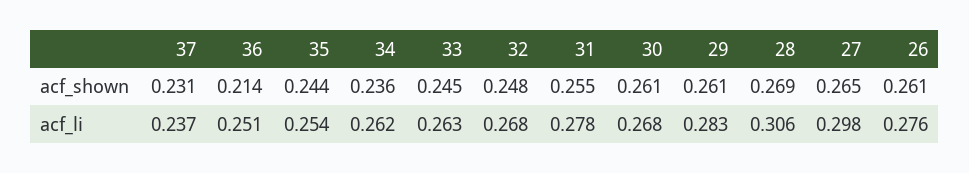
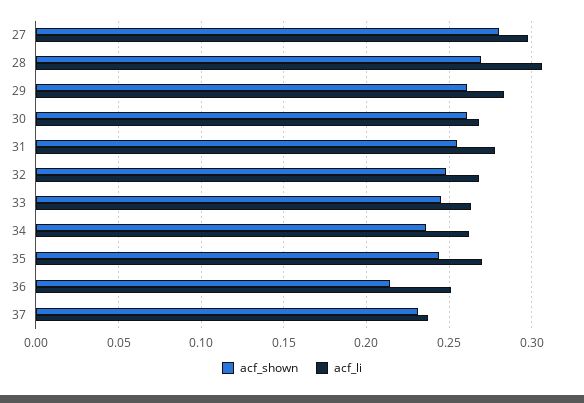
  {
    "acf_shown": {
      "37": 0.231,
      "36": 0.214,
      "35": 0.244,
      "34": 0.236,
      "33": 0.245,
      "32": 0.248,
      "31": 0.255,
      "30": 0.261,
      "29": 0.261,
      "28": 0.269,
-     "27": 0.265,
+     "27": 0.28
-     "26": 0.261
    },
    "acf_li": {
      "37": 0.237,
      "36": 0.251,
-     "35": 0.254,
+     "35": 0.27,
      "34": 0.262,
      "33": 0.263,
      "32": 0.268,
      "31": 0.278,
      "30": 0.268,
      "29": 0.283,
      "28": 0.306,
-     "27": 0.298,
+     "27": 0.298
-     "26": 0.276
    }
  }

